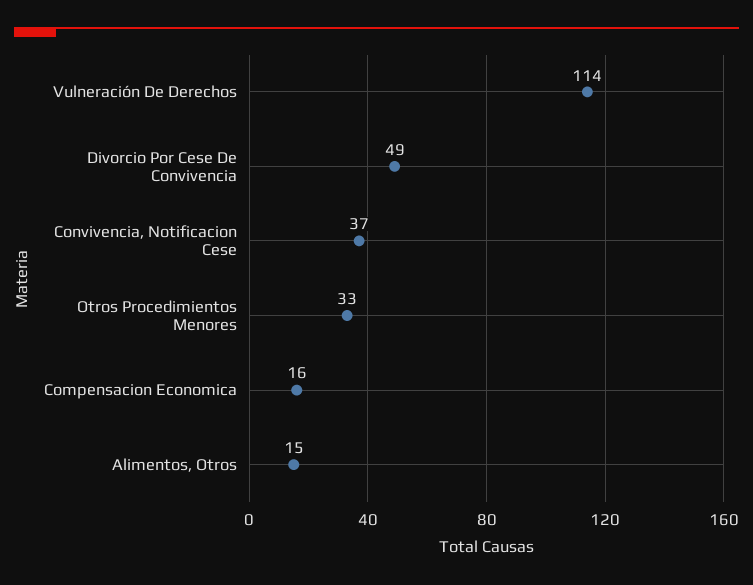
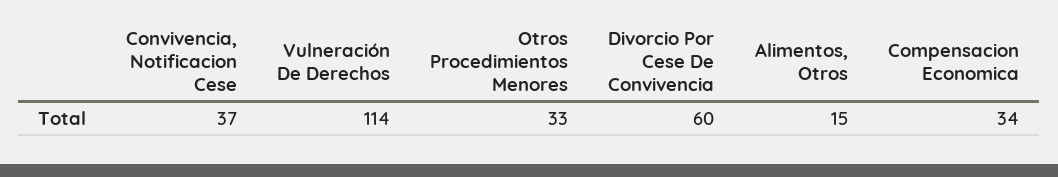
  {
    "Vulneración De Derechos": 114,
-   "Divorcio Por Cese De Convivencia": 49,
+   "Divorcio Por Cese De Convivencia": 60,
    "Convivencia, Notificacion Cese": 37,
    "Otros Procedimientos Menores": 33,
-   "Compensacion Economica": 16,
+   "Compensacion Economica": 34,
    "Alimentos, Otros": 15
  }

